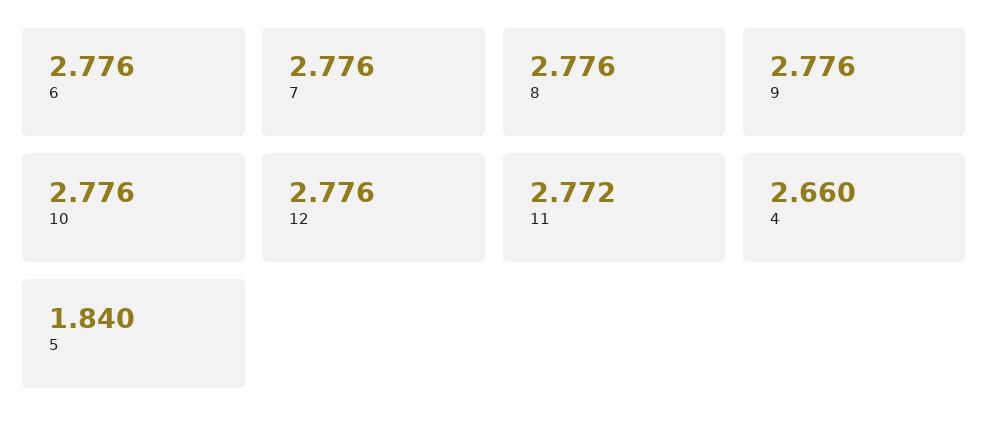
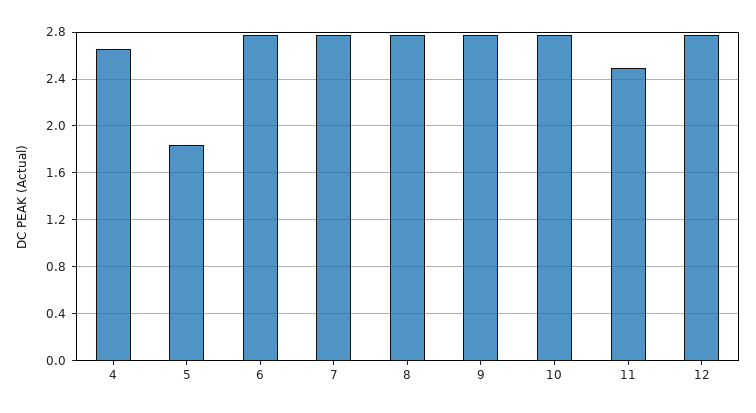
  {
    "6": 2.776,
    "7": 2.776,
    "8": 2.776,
    "9": 2.776,
    "10": 2.776,
    "12": 2.776,
-   "11": 2.772,
+   "11": 2.5,
    "4": 2.66,
    "5": 1.84
  }

